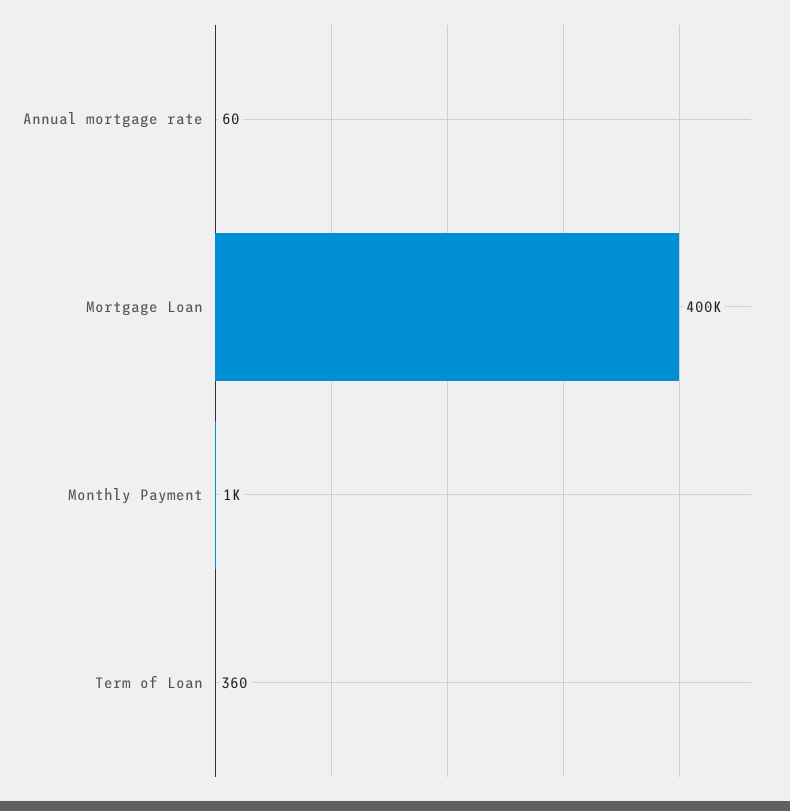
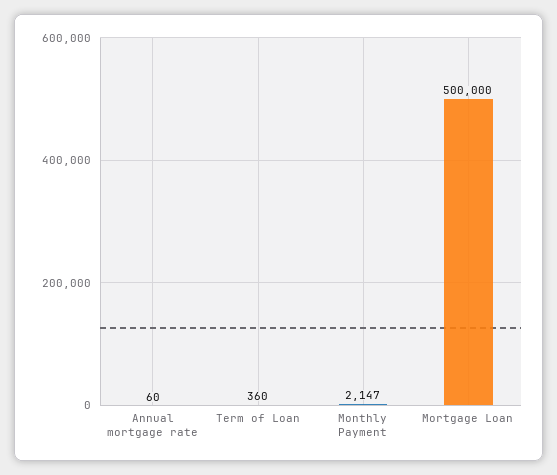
  {
    "Annual mortgage rate": 60,
-   "Mortgage Loan": 400000,
+   "Mortgage Loan": 500000,
-   "Monthly Payment": 1000,
+   "Monthly Payment": 2147,
    "Term of Loan": 360
  }

